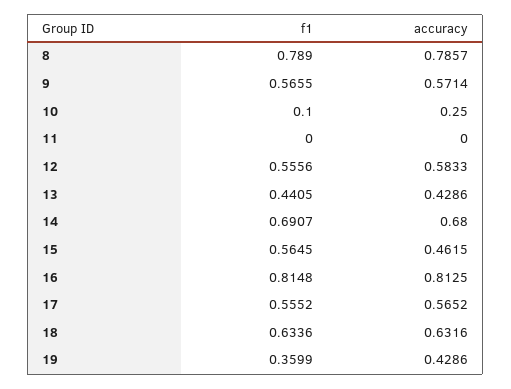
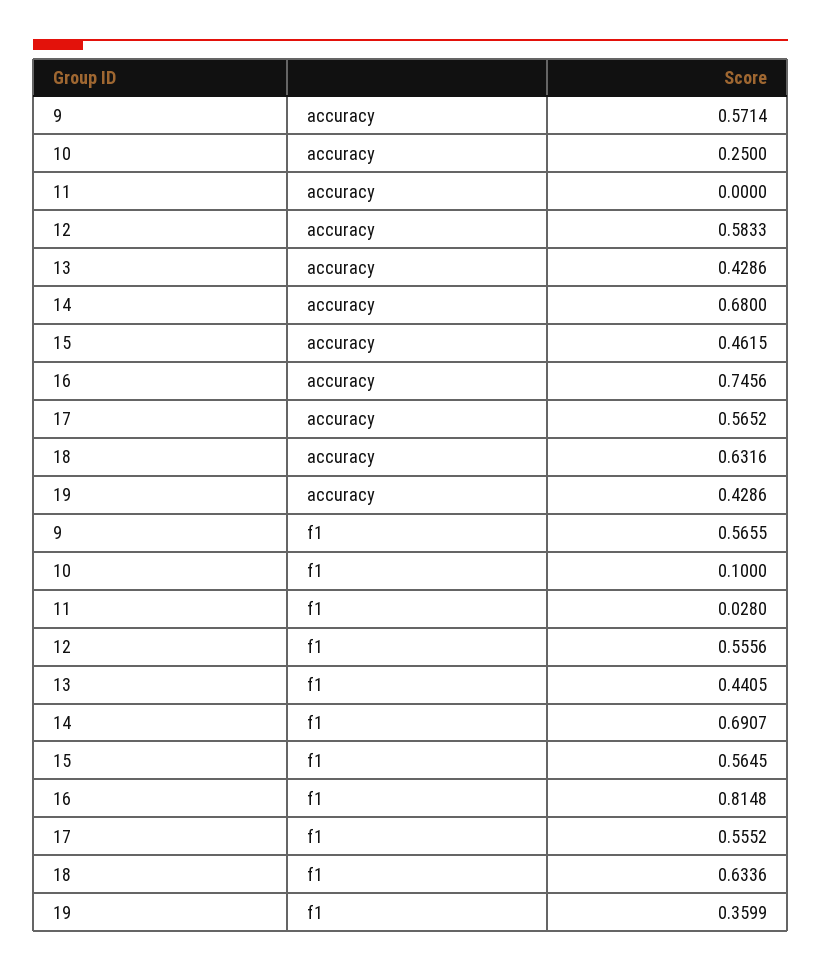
  {
    "f1": {
-     "8": 0.789,
      "9": 0.5655,
      "10": 0.1,
-     "11": 0,
+     "11": 0.028,
      "12": 0.5556,
      "13": 0.4405,
      "14": 0.6907,
      "15": 0.5645,
      "16": 0.8148,
      "17": 0.5552,
      "18": 0.6336,
      "19": 0.3599
    },
    "accuracy": {
-     "8": 0.7857,
      "9": 0.5714,
      "10": 0.25,
      "11": 0,
      "12": 0.5833,
      "13": 0.4286,
      "14": 0.68,
      "15": 0.4615,
-     "16": 0.8125,
+     "16": 0.7456,
      "17": 0.5652,
      "18": 0.6316,
      "19": 0.4286
    }
  }

